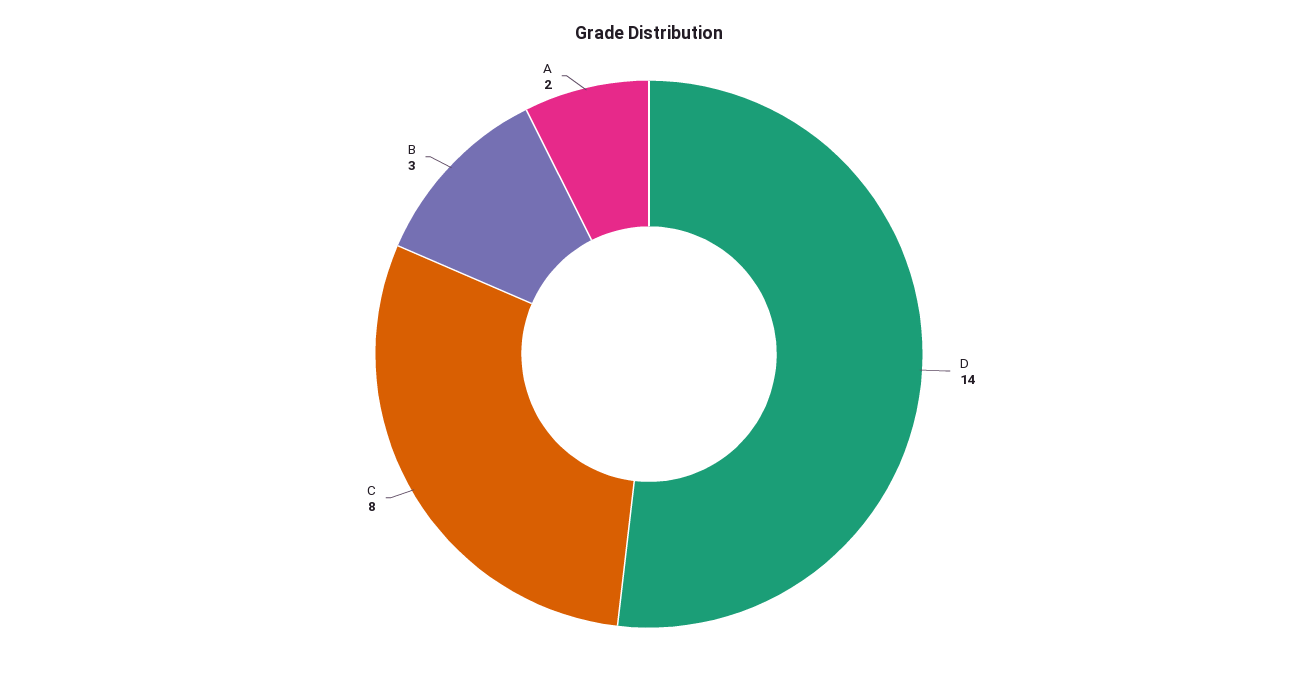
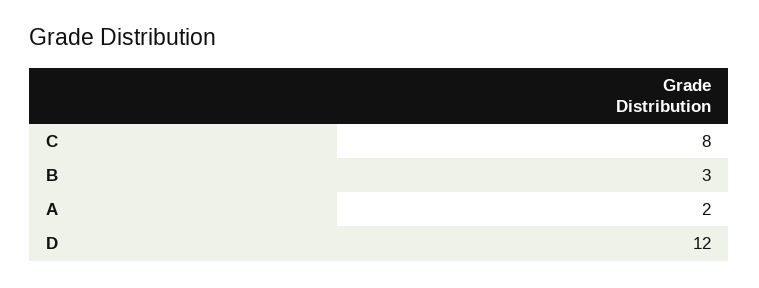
  {
-   "D": 14,
+   "D": 12,
    "C": 8,
    "B": 3,
    "A": 2
  }

